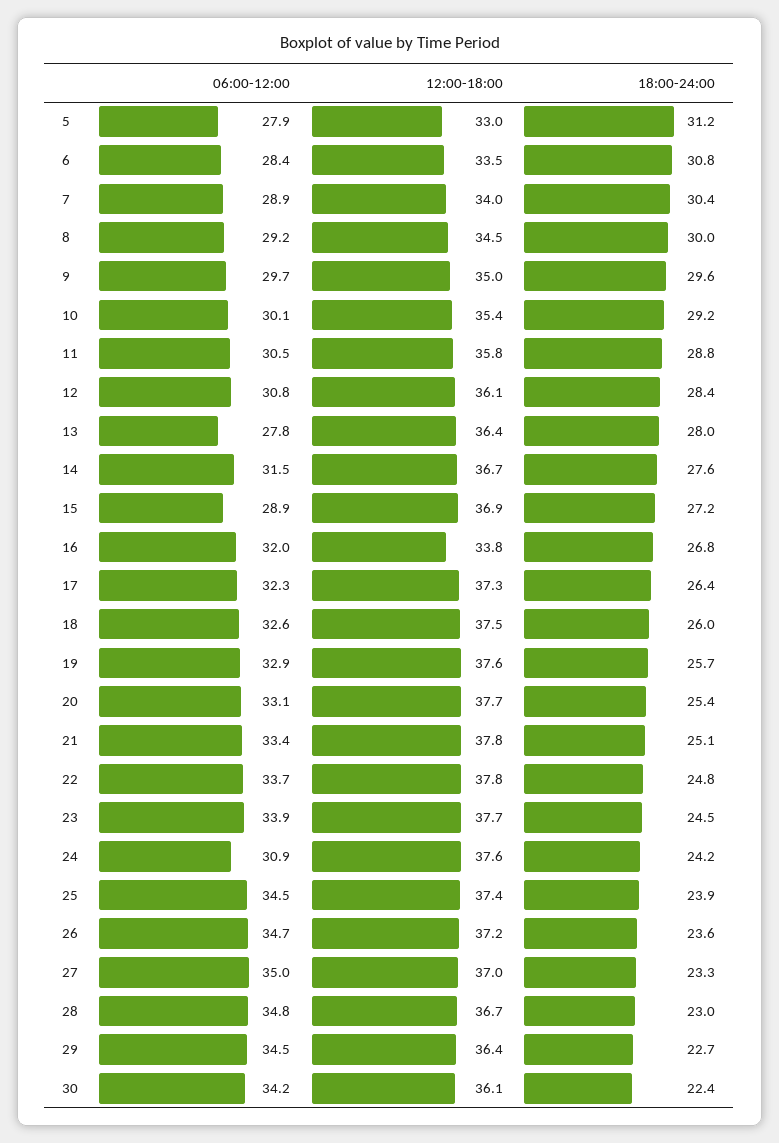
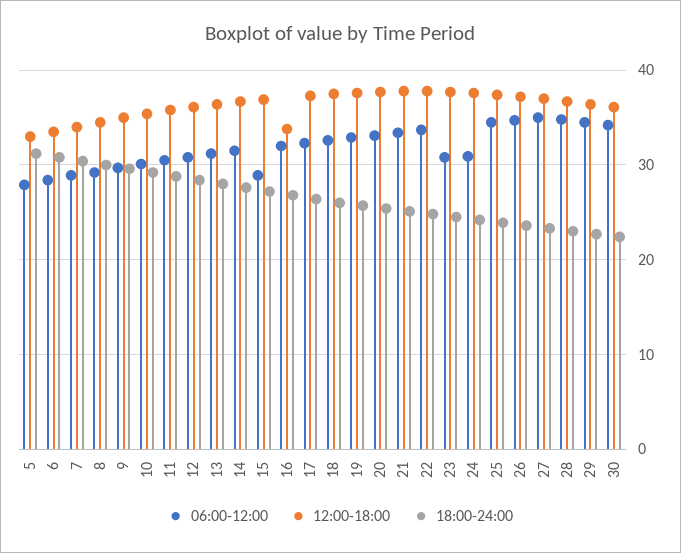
  {
    "06:00-12:00": {
      "5": 27.9,
      "6": 28.4,
      "7": 28.9,
      "8": 29.2,
      "9": 29.7,
      "10": 30.1,
      "11": 30.5,
      "12": 30.8,
-     "13": 27.8,
+     "13": 31,
      "14": 31.5,
      "15": 28.9,
      "16": 32,
      "17": 32.3,
      "18": 32.6,
      "19": 32.9,
      "20": 33.1,
      "21": 33.4,
      "22": 33.7,
-     "23": 33.9,
+     "23": 31,
      "24": 30.9,
      "25": 34.5,
      "26": 34.7,
      "27": 35,
      "28": 34.8,
      "29": 34.5,
      "30": 34.2
    },
    "12:00-18:00": {
      "5": 33,
      "6": 33.5,
      "7": 34,
      "8": 34.5,
      "9": 35,
      "10": 35.4,
      "11": 35.8,
      "12": 36.1,
      "13": 36.4,
      "14": 36.7,
      "15": 36.9,
      "16": 33.8,
      "17": 37.3,
      "18": 37.5,
      "19": 37.6,
      "20": 37.7,
      "21": 37.8,
      "22": 37.8,
      "23": 37.7,
      "24": 37.6,
      "25": 37.4,
      "26": 37.2,
      "27": 37,
      "28": 36.7,
      "29": 36.4,
      "30": 36.1
    },
    "18:00-24:00": {
      "5": 31.2,
      "6": 30.8,
      "7": 30.4,
      "8": 30,
      "9": 29.6,
      "10": 29.2,
      "11": 28.8,
      "12": 28.4,
      "13": 28,
      "14": 27.6,
      "15": 27.2,
      "16": 26.8,
      "17": 26.4,
      "18": 26,
      "19": 25.7,
      "20": 25.4,
      "21": 25.1,
      "22": 24.8,
      "23": 24.5,
      "24": 24.2,
      "25": 23.9,
      "26": 23.6,
      "27": 23.3,
      "28": 23,
      "29": 22.7,
      "30": 22.4
    }
  }

